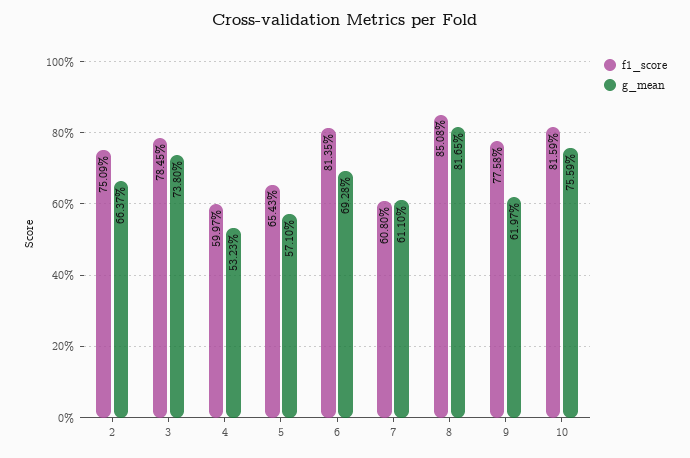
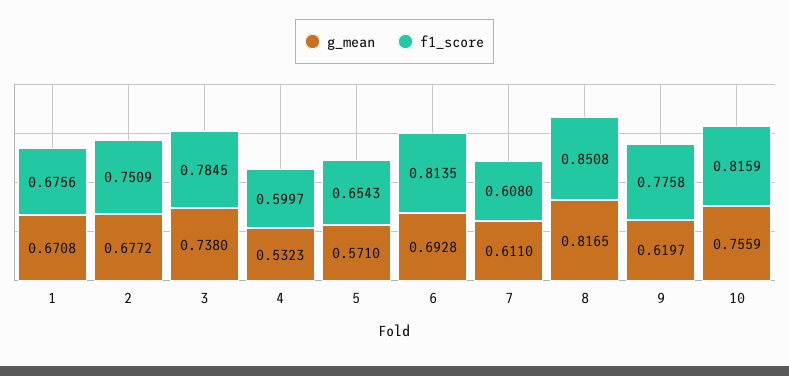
  {
    "f1_score": {
      "2": 0.7509,
      "3": 0.7845,
      "4": 0.5997,
      "5": 0.6543,
      "6": 0.8135,
      "7": 0.608,
      "8": 0.8508,
      "9": 0.7758,
-     "10": 0.8159
+     "10": 0.8159,
+     "1": 0.6756
    },
    "g_mean": {
-     "2": 0.6637,
+     "2": 0.6772,
      "3": 0.738,
      "4": 0.5323,
      "5": 0.571,
      "6": 0.6928,
      "7": 0.611,
      "8": 0.8165,
      "9": 0.6197,
-     "10": 0.7559
+     "10": 0.7559,
+     "1": 0.6708
    }
  }

